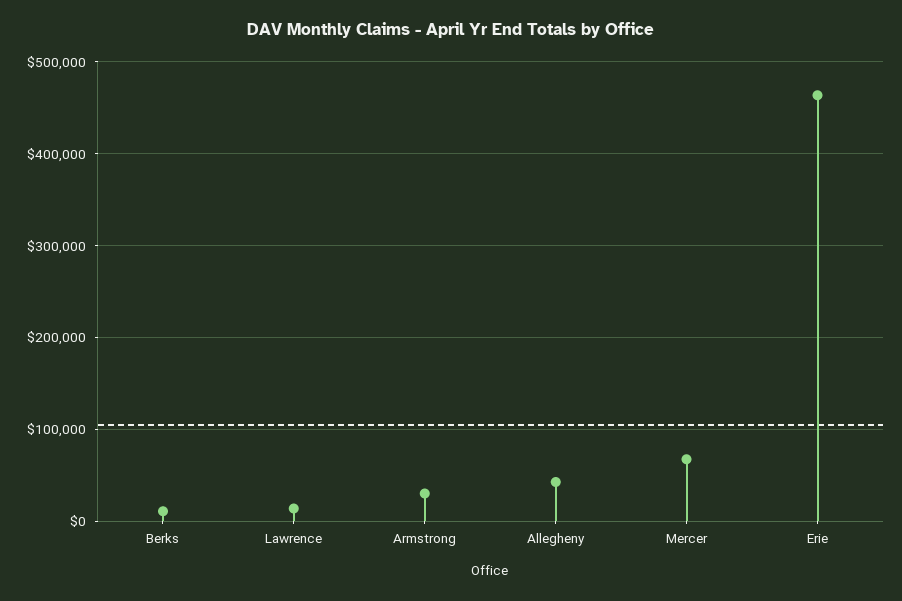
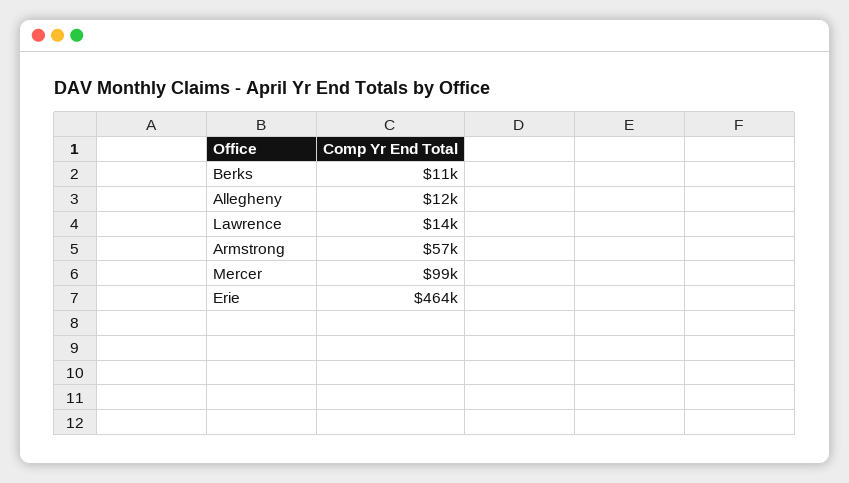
  {
    "Berks": 11000,
    "Lawrence": 14000,
-   "Armstrong": 30000,
+   "Armstrong": 57000,
-   "Allegheny": 40000,
+   "Allegheny": 12000,
-   "Mercer": 70000,
+   "Mercer": 99000,
    "Erie": 464000
  }

